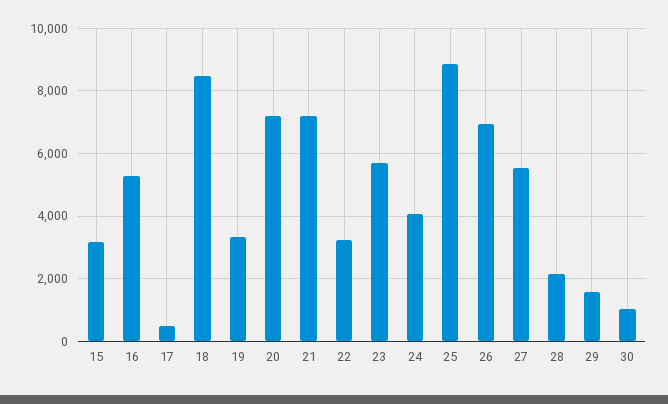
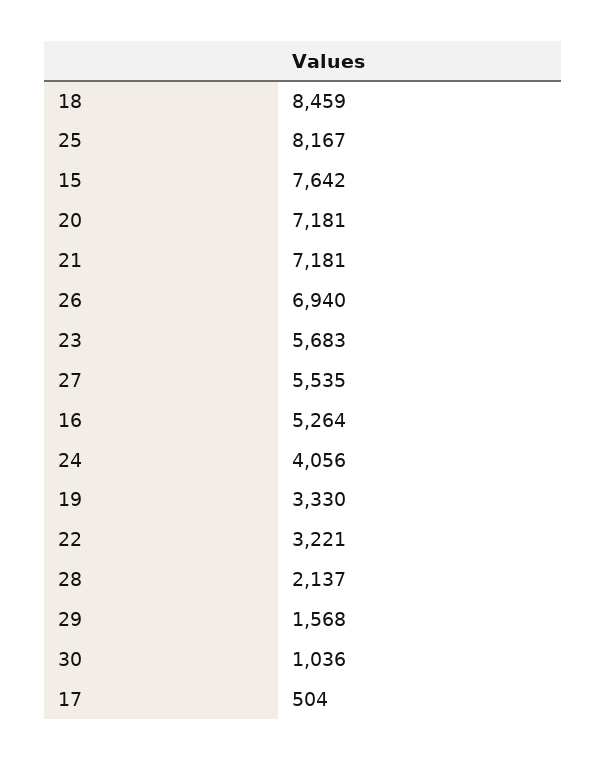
  {
-   "15": 3200,
+   "15": 7642,
    "16": 5264,
    "17": 504,
    "18": 8459,
    "19": 3330,
    "20": 7181,
    "21": 7181,
    "22": 3221,
    "23": 5683,
    "24": 4056,
-   "25": 8800,
+   "25": 8167,
    "26": 6940,
    "27": 5535,
    "28": 2137,
    "29": 1568,
    "30": 1036
  }

